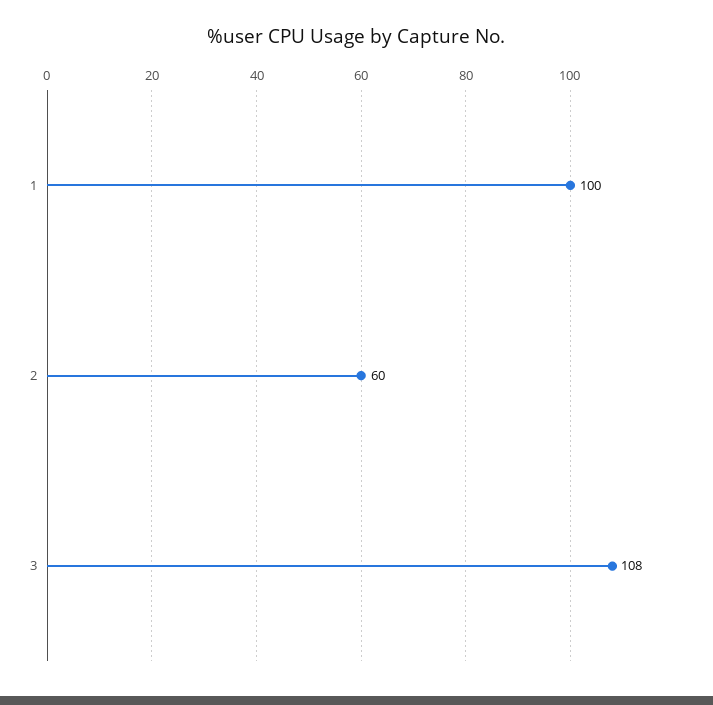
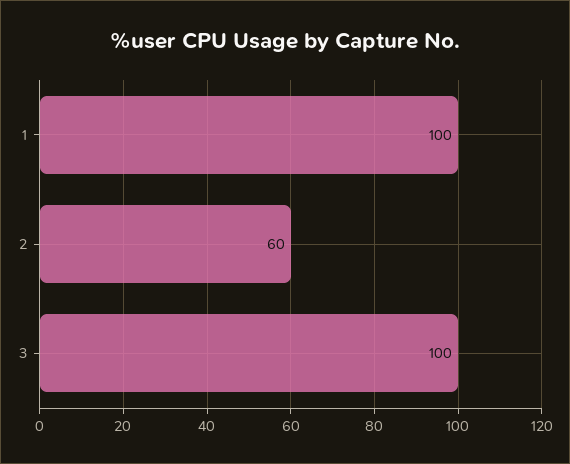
  {
    "1": 100,
    "2": 60,
-   "3": 108
+   "3": 100
  }

